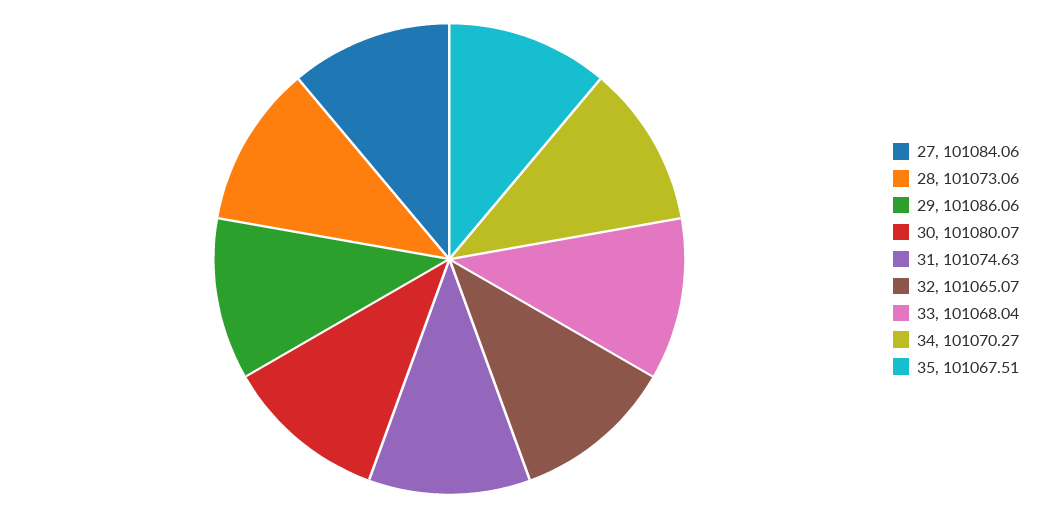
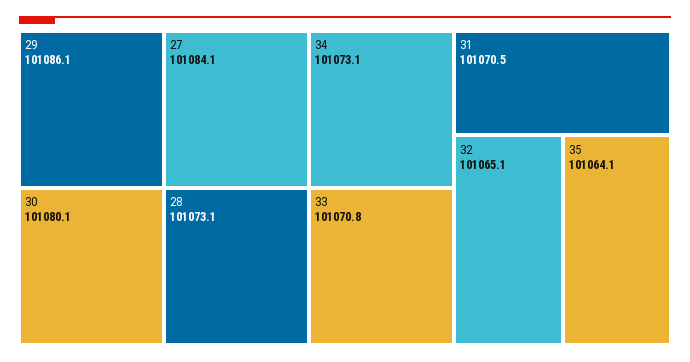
  {
    "27": 101084.06,
    "28": 101073.06,
    "29": 101086.06,
    "30": 101080.07,
-   "31": 101074.63,
+   "31": 101070.5,
    "32": 101065.07,
-   "33": 101068.04,
+   "33": 101070.8,
-   "34": 101070.27,
+   "34": 101073.1,
-   "35": 101067.51
+   "35": 101064.1
  }

